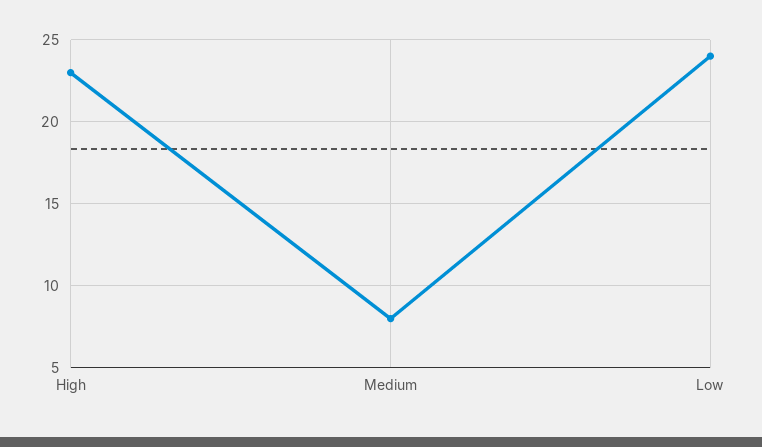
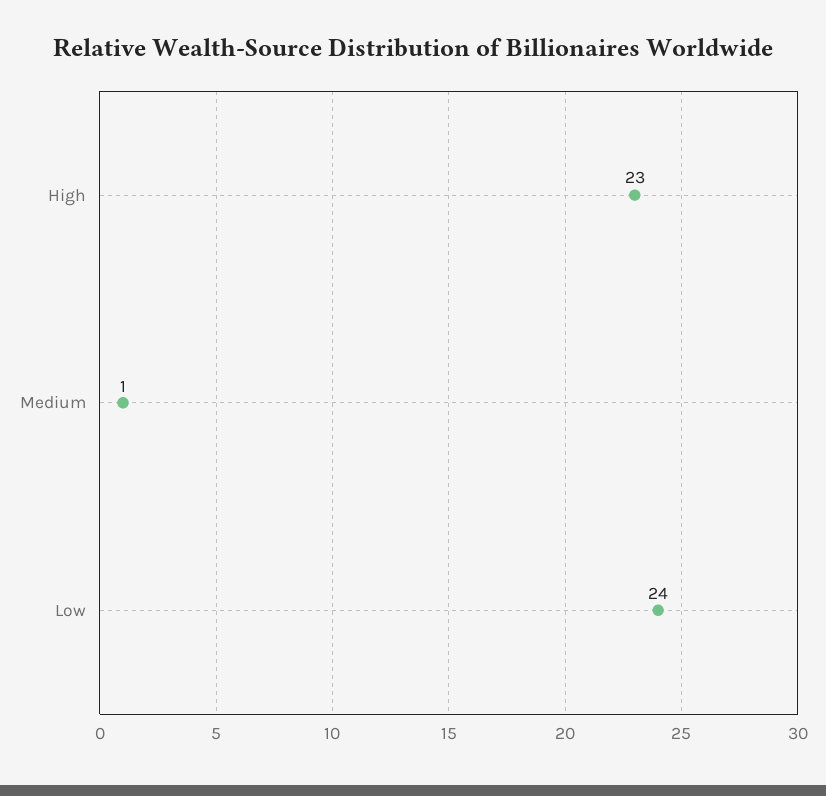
  {
    "High": 23,
-   "Medium": 8,
+   "Medium": 1,
    "Low": 24
  }

